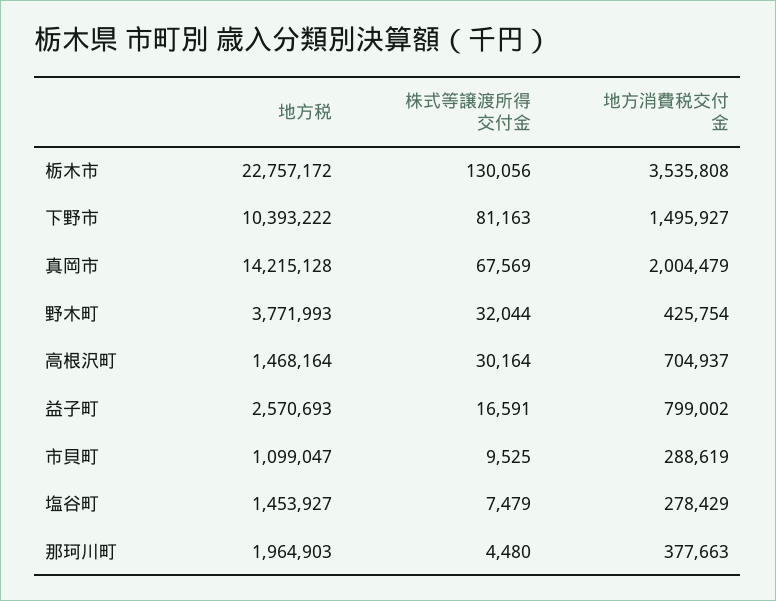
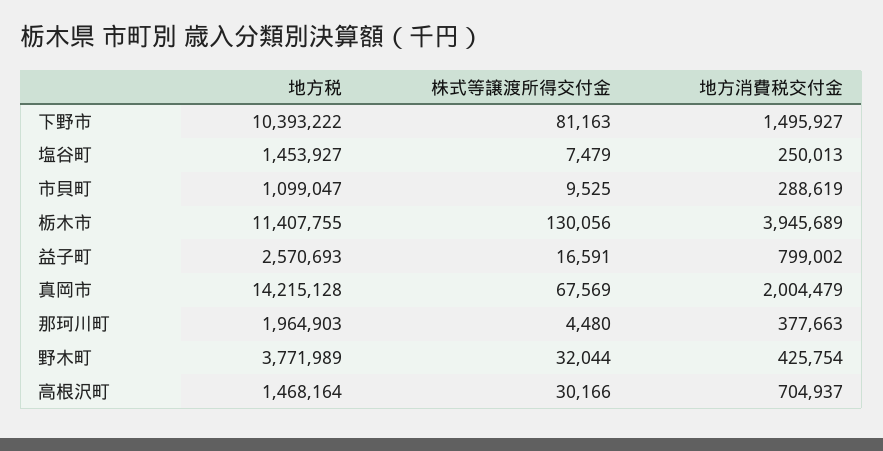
  {
    "地方税": {
-     "栃木市": 22757172,
+     "栃木市": 11407755,
      "下野市": 10393222,
      "真岡市": 14215128,
-     "野木町": 3771993,
+     "野木町": 3771989,
      "高根沢町": 1468164,
      "益子町": 2570693,
      "市貝町": 1099047,
      "塩谷町": 1453927,
      "那珂川町": 1964903
    },
    "株式等譲渡所得交付金": {
      "栃木市": 130056,
      "下野市": 81163,
      "真岡市": 67569,
      "野木町": 32044,
-     "高根沢町": 30164,
+     "高根沢町": 30166,
      "益子町": 16591,
      "市貝町": 9525,
      "塩谷町": 7479,
      "那珂川町": 4480
    },
    "地方消費税交付金": {
-     "栃木市": 3535808,
+     "栃木市": 3945689,
      "下野市": 1495927,
      "真岡市": 2004479,
      "野木町": 425754,
      "高根沢町": 704937,
      "益子町": 799002,
      "市貝町": 288619,
-     "塩谷町": 278429,
+     "塩谷町": 250013,
      "那珂川町": 377663
    }
  }

